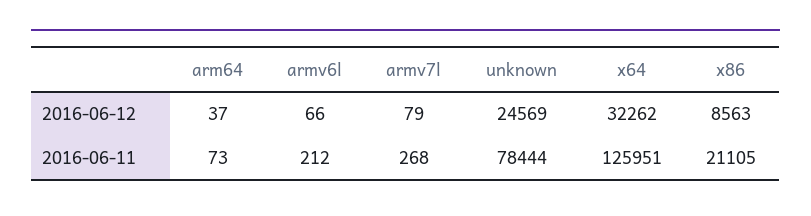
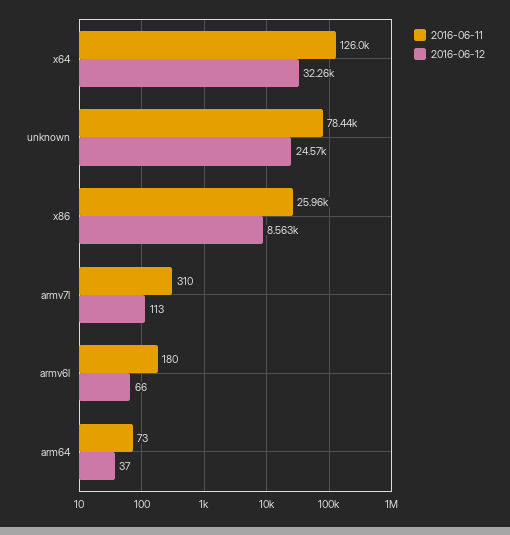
  {
    "2016-06-12": {
      "arm64": 37,
      "armv6l": 66,
-     "armv7l": 79,
+     "armv7l": 113,
      "unknown": 24569,
      "x64": 32262,
      "x86": 8563
    },
    "2016-06-11": {
      "arm64": 73,
-     "armv6l": 212,
+     "armv6l": 180,
-     "armv7l": 268,
+     "armv7l": 310,
      "unknown": 78444,
      "x64": 125951,
-     "x86": 21105
+     "x86": 25960
    }
  }

